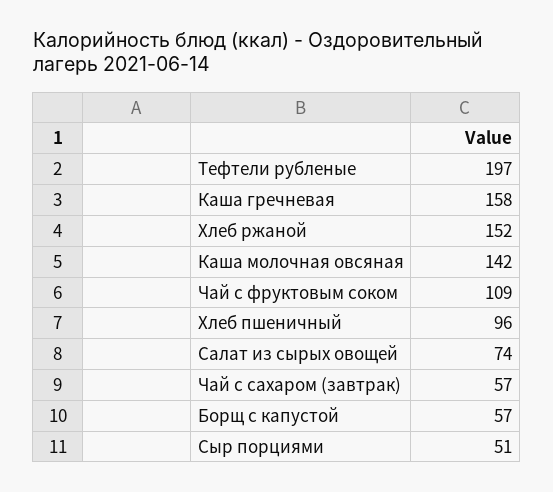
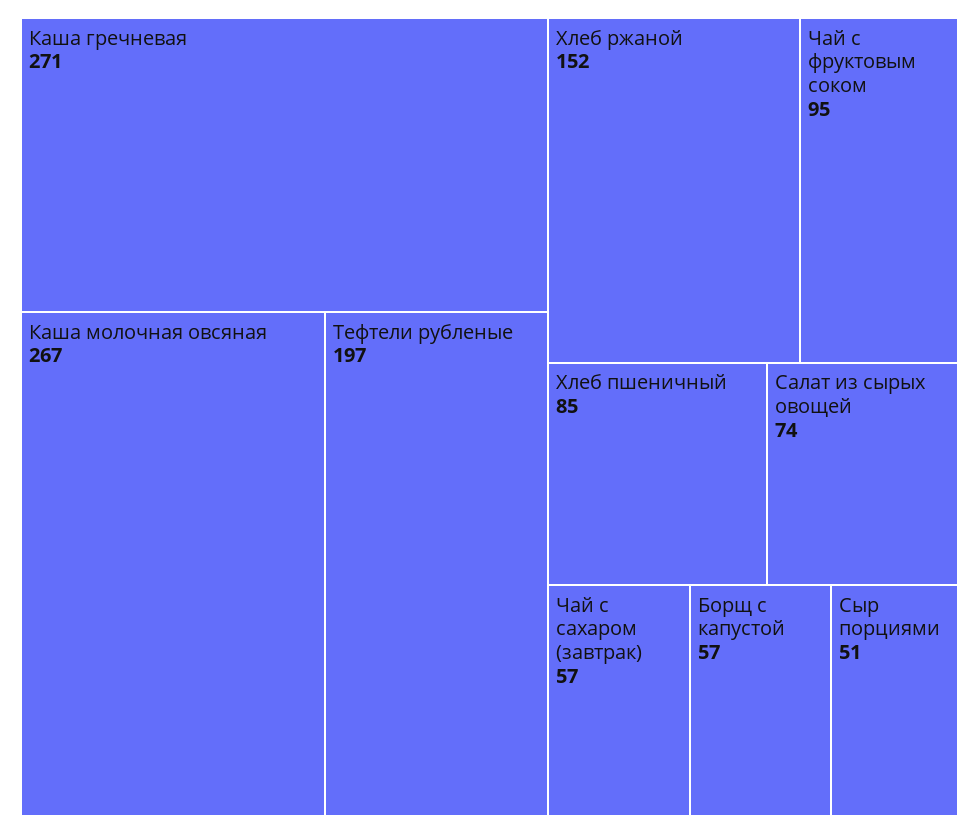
  {
    "Тефтели рубленые": 197,
-   "Каша гречневая": 158,
+   "Каша гречневая": 271,
    "Хлеб ржаной": 152,
-   "Каша молочная овсяная": 142,
+   "Каша молочная овсяная": 267,
-   "Чай с фруктовым соком": 109,
+   "Чай с фруктовым соком": 95,
-   "Хлеб пшеничный": 96,
+   "Хлеб пшеничный": 85,
    "Салат из сырых овощей": 74,
    "Чай с сахаром (завтрак)": 57,
    "Борщ с капустой": 57,
    "Сыр порциями": 51
  }

